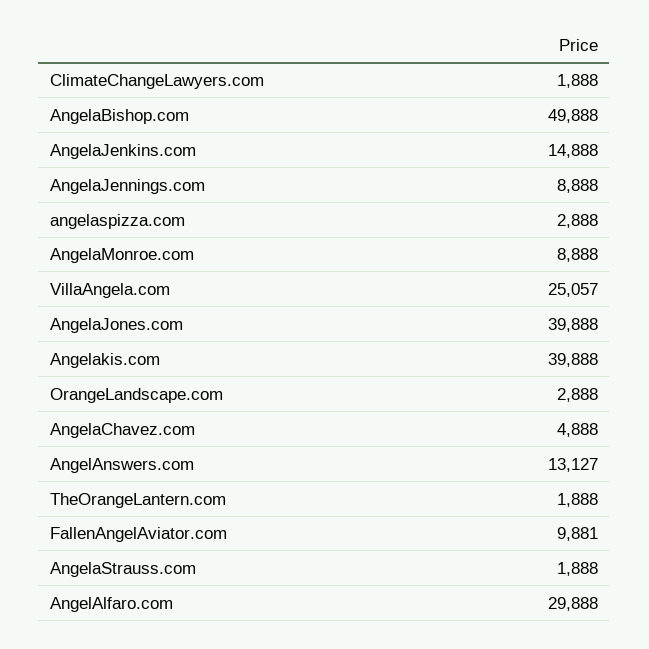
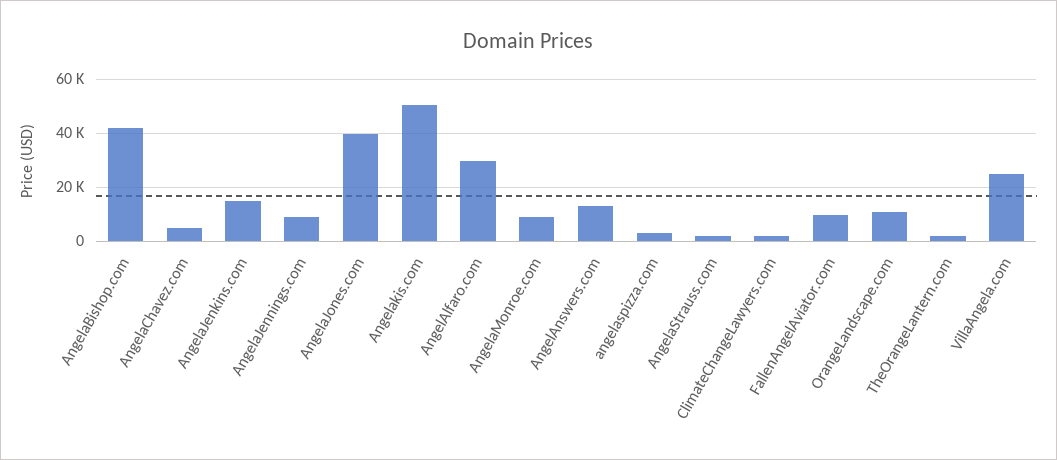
  {
    "ClimateChangeLawyers.com": 1888,
-   "AngelaBishop.com": 49888,
+   "AngelaBishop.com": 42500,
    "AngelaJenkins.com": 14888,
    "AngelaJennings.com": 8888,
    "angelaspizza.com": 2888,
    "AngelaMonroe.com": 8888,
    "VillaAngela.com": 25057,
    "AngelaJones.com": 39888,
-   "Angelakis.com": 39888,
+   "Angelakis.com": 50000,
-   "OrangeLandscape.com": 2888,
+   "OrangeLandscape.com": 10000,
    "AngelaChavez.com": 4888,
    "AngelAnswers.com": 13127,
    "TheOrangeLantern.com": 1888,
    "FallenAngelAviator.com": 9881,
    "AngelaStrauss.com": 1888,
    "AngelAlfaro.com": 29888
  }

